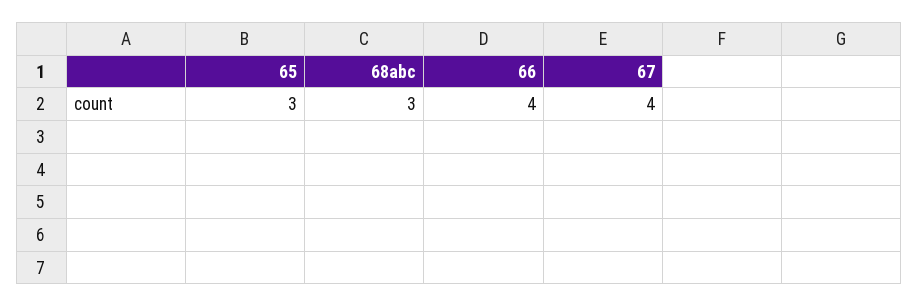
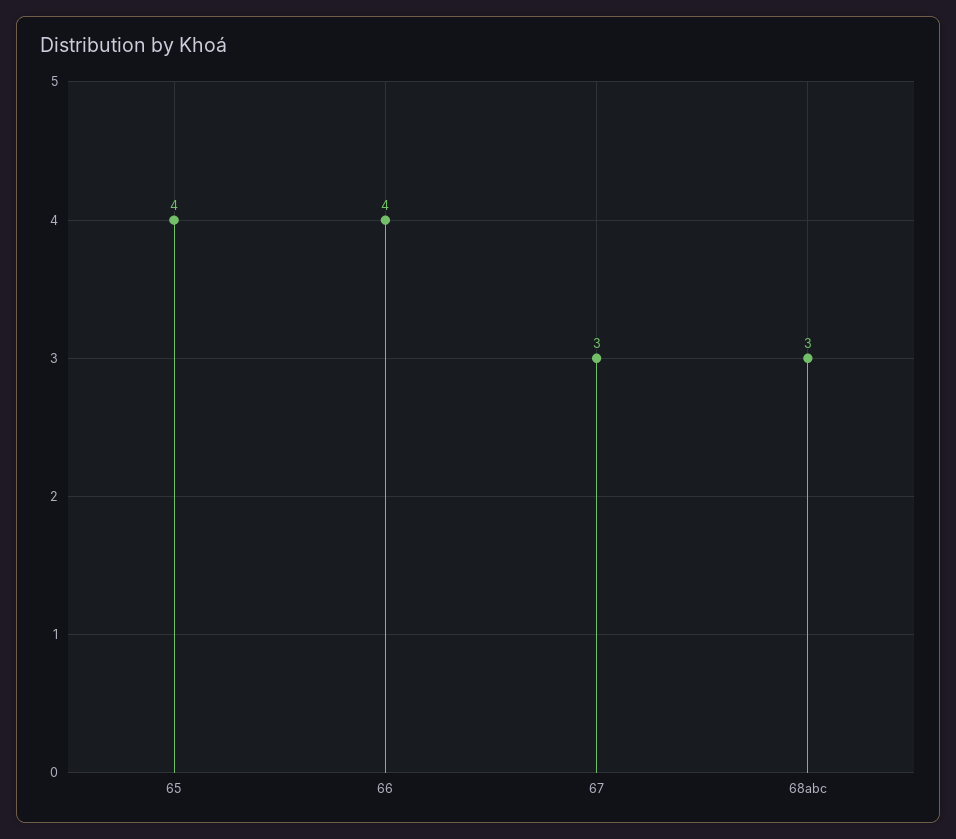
  {
-   "65": 3,
+   "65": 4,
    "68abc": 3,
    "66": 4,
-   "67": 4
+   "67": 3
  }

